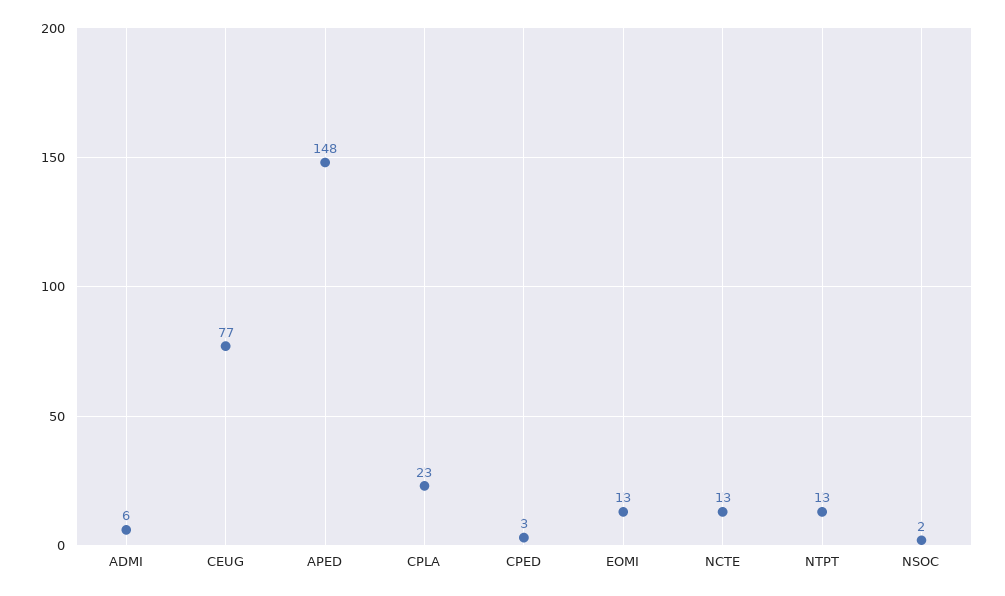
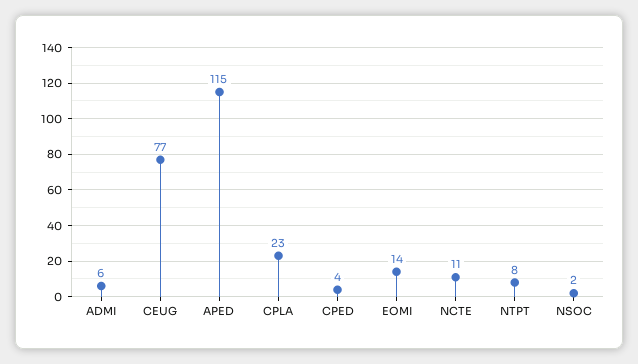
  {
    "ADMI": 6,
    "CEUG": 77,
-   "APED": 148,
+   "APED": 115,
    "CPLA": 23,
-   "CPED": 3,
+   "CPED": 4,
-   "EOMI": 13,
+   "EOMI": 14,
-   "NCTE": 13,
+   "NCTE": 11,
-   "NTPT": 13,
+   "NTPT": 8,
    "NSOC": 2
  }

